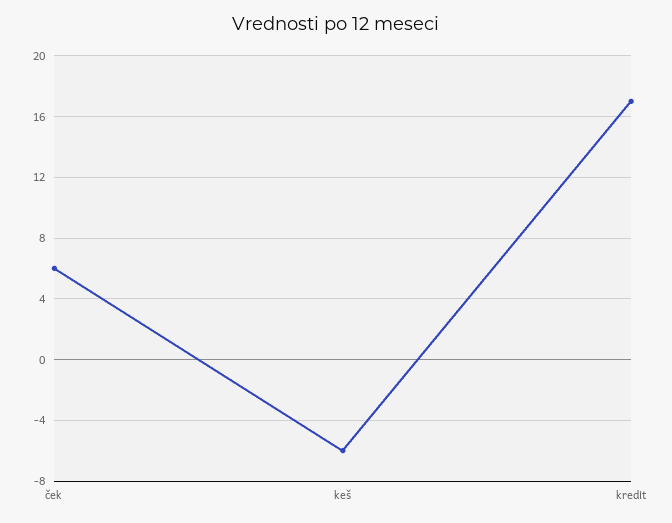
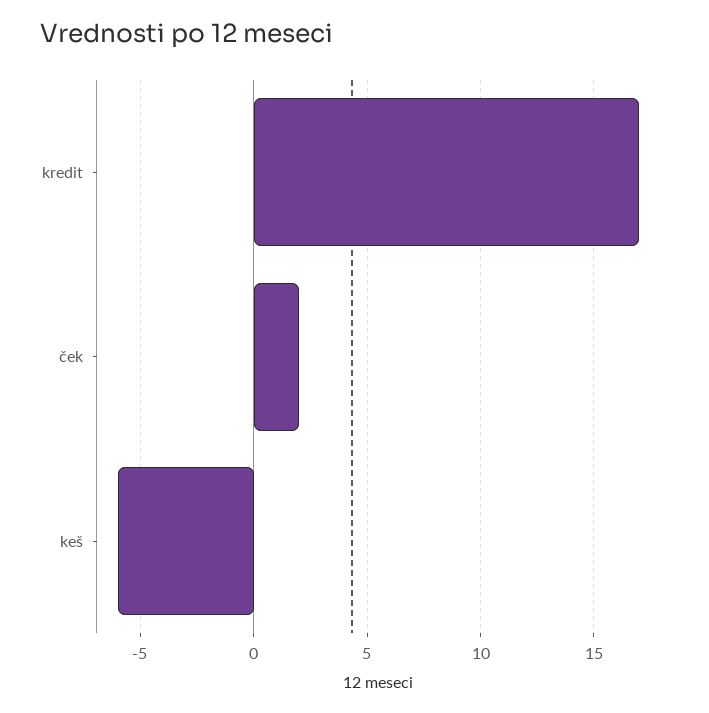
  {
-   "ček": 6,
+   "ček": 2,
    "keš": -6,
    "kredit": 17
  }

